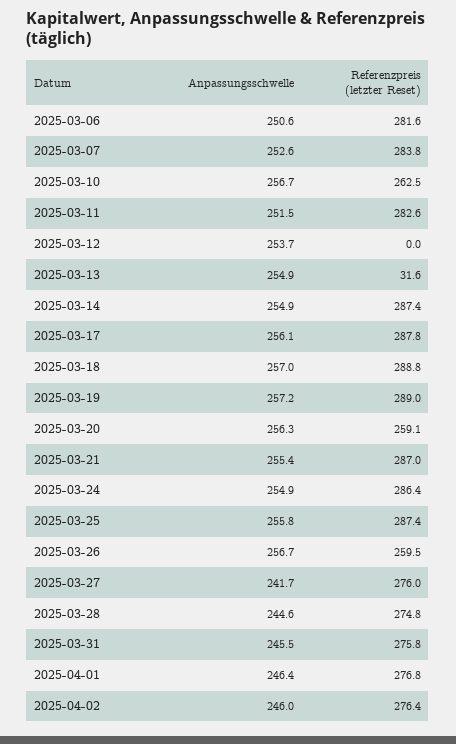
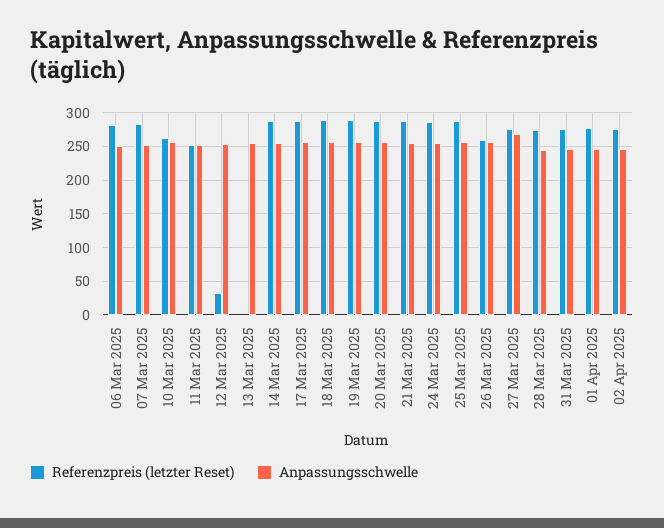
  {
    "Anpassungsschwelle": {
      "2025-03-06": 250.6,
      "2025-03-07": 252.6,
      "2025-03-10": 256.7,
      "2025-03-11": 251.5,
      "2025-03-12": 253.7,
      "2025-03-13": 254.9,
      "2025-03-14": 254.9,
      "2025-03-17": 256.1,
      "2025-03-18": 257,
      "2025-03-19": 257.2,
      "2025-03-20": 256.3,
      "2025-03-21": 255.4,
      "2025-03-24": 254.9,
      "2025-03-25": 255.8,
      "2025-03-26": 256.7,
-     "2025-03-27": 241.7,
+     "2025-03-27": 270,
      "2025-03-28": 244.6,
      "2025-03-31": 245.5,
      "2025-04-01": 246.4,
      "2025-04-02": 246
    },
    "Referenzpreis (letzter Reset)": {
      "2025-03-06": 281.6,
      "2025-03-07": 283.8,
      "2025-03-10": 262.5,
-     "2025-03-11": 282.6,
+     "2025-03-11": 250,
-     "2025-03-12": 0,
+     "2025-03-12": 30,
-     "2025-03-13": 31.6,
+     "2025-03-13": 0,
      "2025-03-14": 287.4,
      "2025-03-17": 287.8,
      "2025-03-18": 288.8,
      "2025-03-19": 289,
-     "2025-03-20": 259.1,
+     "2025-03-20": 290,
      "2025-03-21": 287,
      "2025-03-24": 286.4,
      "2025-03-25": 287.4,
      "2025-03-26": 259.5,
      "2025-03-27": 276,
      "2025-03-28": 274.8,
      "2025-03-31": 275.8,
      "2025-04-01": 276.8,
      "2025-04-02": 276.4
    }
  }

